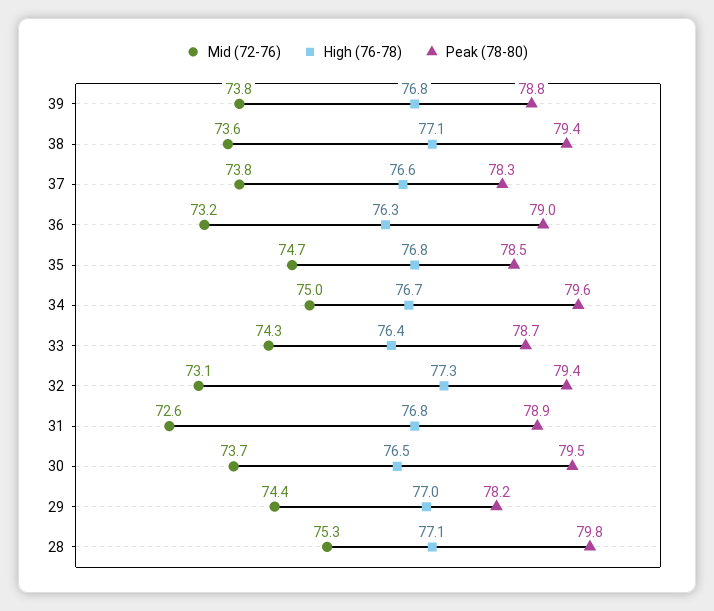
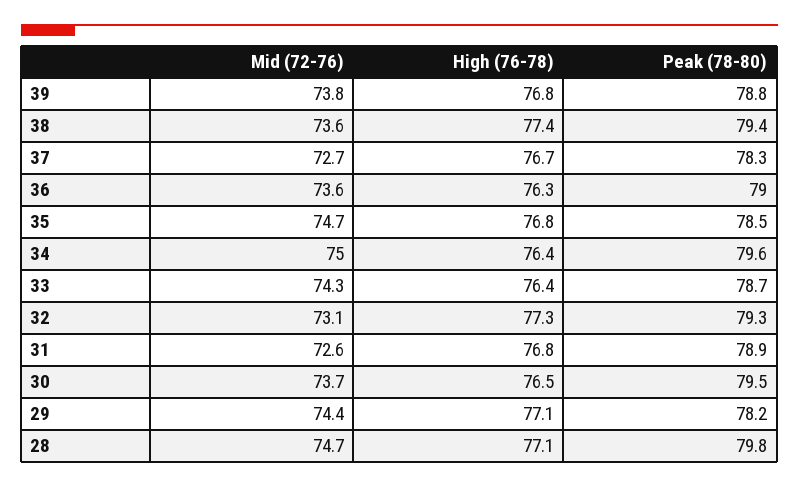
  {
    "Mid (72-76)": {
      "39": 73.8,
      "38": 73.6,
-     "37": 73.8,
+     "37": 72.7,
-     "36": 73.2,
+     "36": 73.6,
      "35": 74.7,
      "34": 75,
      "33": 74.3,
      "32": 73.1,
      "31": 72.6,
      "30": 73.7,
      "29": 74.4,
-     "28": 75.3
+     "28": 74.7
    },
    "High (76-78)": {
      "39": 76.8,
-     "38": 77.1,
+     "38": 77.4,
-     "37": 76.6,
+     "37": 76.7,
      "36": 76.3,
      "35": 76.8,
-     "34": 76.7,
+     "34": 76.4,
      "33": 76.4,
      "32": 77.3,
      "31": 76.8,
      "30": 76.5,
-     "29": 77,
+     "29": 77.1,
      "28": 77.1
    },
    "Peak (78-80)": {
      "39": 78.8,
      "38": 79.4,
      "37": 78.3,
      "36": 79,
      "35": 78.5,
      "34": 79.6,
      "33": 78.7,
-     "32": 79.4,
+     "32": 79.3,
      "31": 78.9,
      "30": 79.5,
      "29": 78.2,
      "28": 79.8
    }
  }

